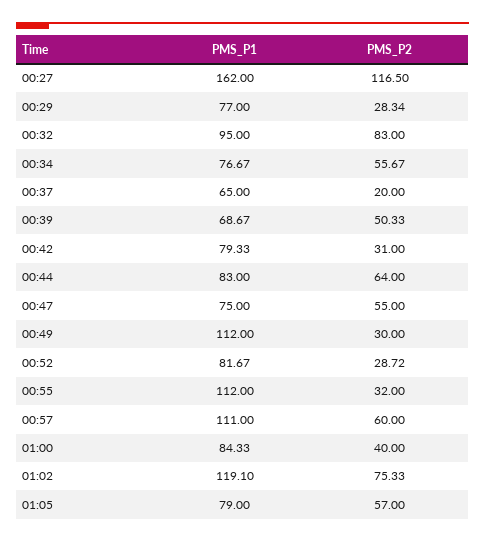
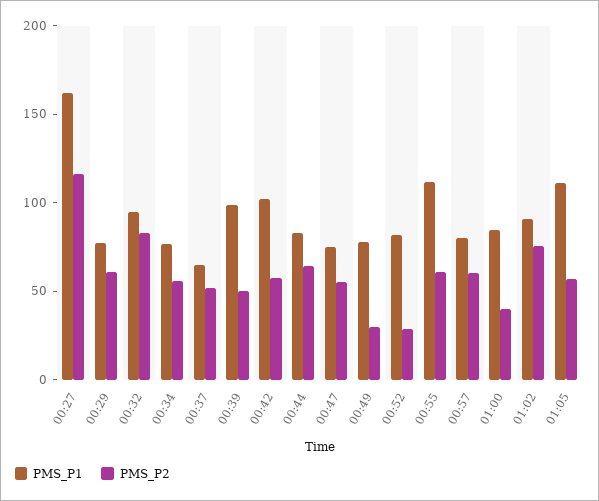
  {
    "PMS_P1": {
      "00:27": 162,
      "00:29": 77,
      "00:32": 95,
      "00:34": 76.67,
      "00:37": 65,
-     "00:39": 68.67,
+     "00:39": 100,
-     "00:42": 79.33,
+     "00:42": 100,
      "00:44": 83,
      "00:47": 75,
-     "00:49": 112,
+     "00:49": 80,
      "00:52": 81.67,
      "00:55": 112,
-     "00:57": 111,
+     "00:57": 80,
      "01:00": 84.33,
-     "01:02": 119.1,
+     "01:02": 90,
-     "01:05": 79
+     "01:05": 110
    },
    "PMS_P2": {
      "00:27": 116.5,
-     "00:29": 28.34,
+     "00:29": 60,
      "00:32": 83,
      "00:34": 55.67,
-     "00:37": 20,
+     "00:37": 50,
      "00:39": 50.33,
-     "00:42": 31,
+     "00:42": 60,
      "00:44": 64,
      "00:47": 55,
      "00:49": 30,
      "00:52": 28.72,
-     "00:55": 32,
+     "00:55": 60,
      "00:57": 60,
      "01:00": 40,
      "01:02": 75.33,
      "01:05": 57
    }
  }

